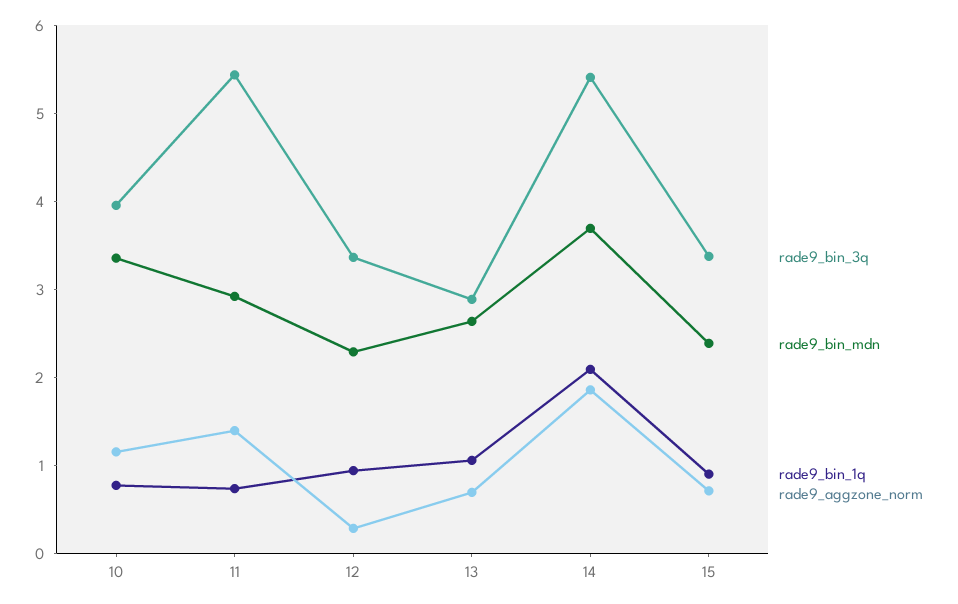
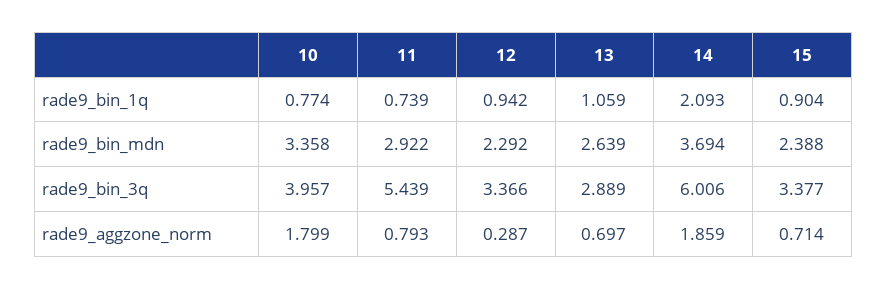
  {
    "rade9_bin_3q": {
      "10": 3.957,
      "11": 5.439,
      "12": 3.366,
      "13": 2.889,
-     "14": 5.4,
+     "14": 6.006,
      "15": 3.377
    },
    "rade9_bin_mdn": {
      "10": 3.358,
      "11": 2.922,
      "12": 2.292,
      "13": 2.639,
      "14": 3.694,
      "15": 2.388
    },
    "rade9_bin_1q": {
      "10": 0.774,
      "11": 0.739,
      "12": 0.942,
      "13": 1.059,
      "14": 2.093,
      "15": 0.904
    },
    "rade9_aggzone_norm": {
-     "10": 1.2,
+     "10": 1.799,
-     "11": 1.4,
+     "11": 0.793,
      "12": 0.287,
      "13": 0.697,
      "14": 1.859,
      "15": 0.714
    }
  }

